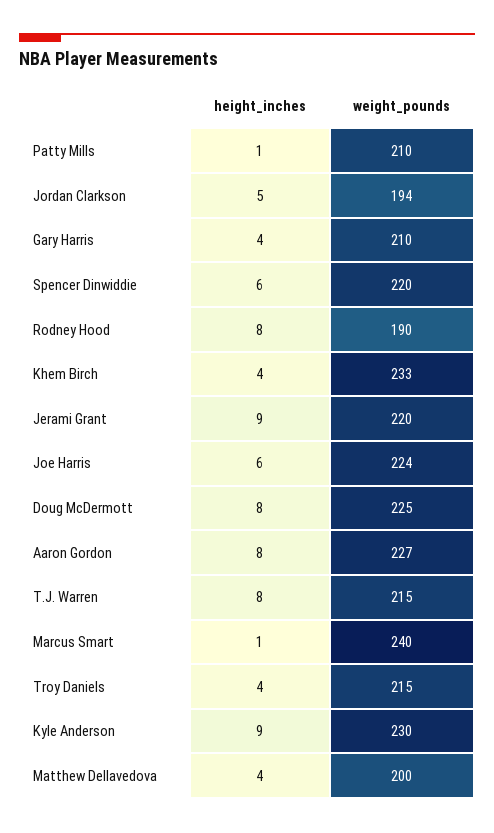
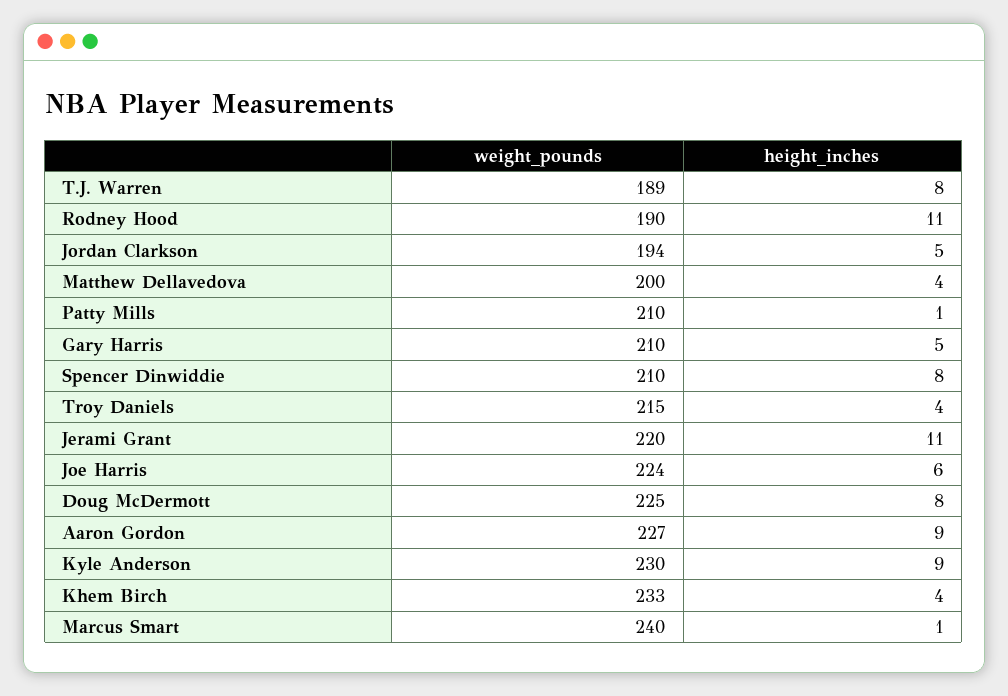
  {
    "height_inches": {
      "Patty Mills": 1,
      "Jordan Clarkson": 5,
-     "Gary Harris": 4,
+     "Gary Harris": 5,
-     "Spencer Dinwiddie": 6,
+     "Spencer Dinwiddie": 8,
-     "Rodney Hood": 8,
+     "Rodney Hood": 11,
      "Khem Birch": 4,
-     "Jerami Grant": 9,
+     "Jerami Grant": 11,
      "Joe Harris": 6,
      "Doug McDermott": 8,
-     "Aaron Gordon": 8,
+     "Aaron Gordon": 9,
      "T.J. Warren": 8,
      "Marcus Smart": 1,
      "Troy Daniels": 4,
      "Kyle Anderson": 9,
      "Matthew Dellavedova": 4
    },
    "weight_pounds": {
      "Patty Mills": 210,
      "Jordan Clarkson": 194,
      "Gary Harris": 210,
-     "Spencer Dinwiddie": 220,
+     "Spencer Dinwiddie": 210,
      "Rodney Hood": 190,
      "Khem Birch": 233,
      "Jerami Grant": 220,
      "Joe Harris": 224,
      "Doug McDermott": 225,
      "Aaron Gordon": 227,
-     "T.J. Warren": 215,
+     "T.J. Warren": 189,
      "Marcus Smart": 240,
      "Troy Daniels": 215,
      "Kyle Anderson": 230,
      "Matthew Dellavedova": 200
    }
  }

